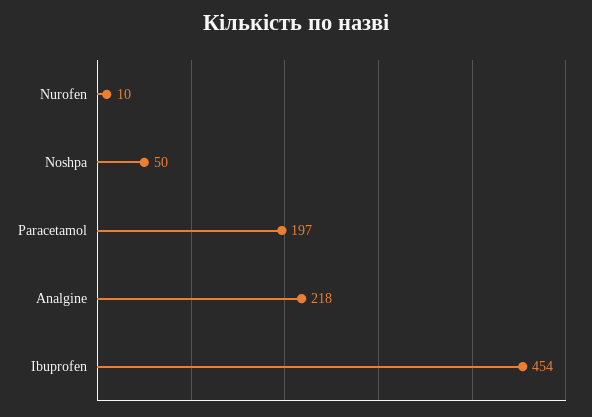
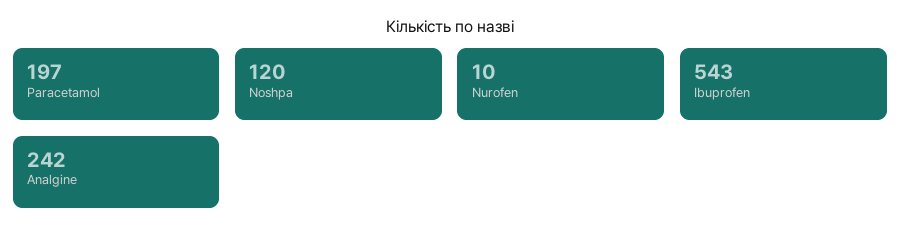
  {
    "Nurofen": 10,
-   "Noshpa": 50,
+   "Noshpa": 120,
    "Paracetamol": 197,
-   "Analgine": 218,
+   "Analgine": 242,
-   "Ibuprofen": 454
+   "Ibuprofen": 543
  }

